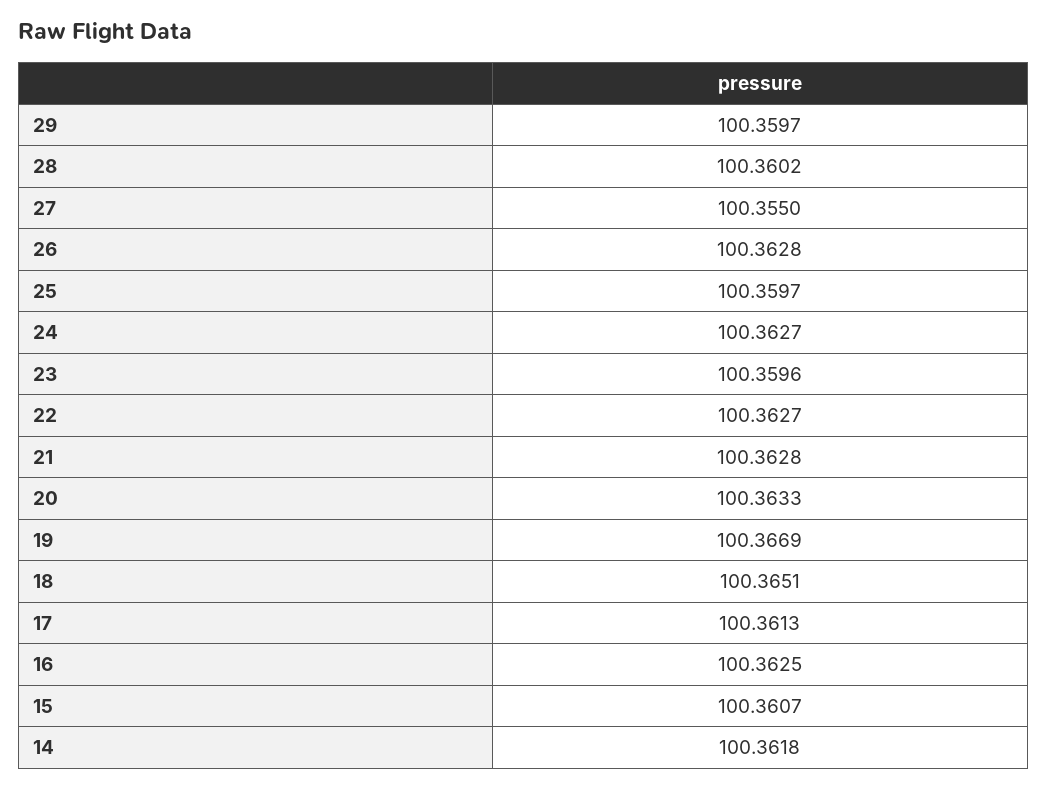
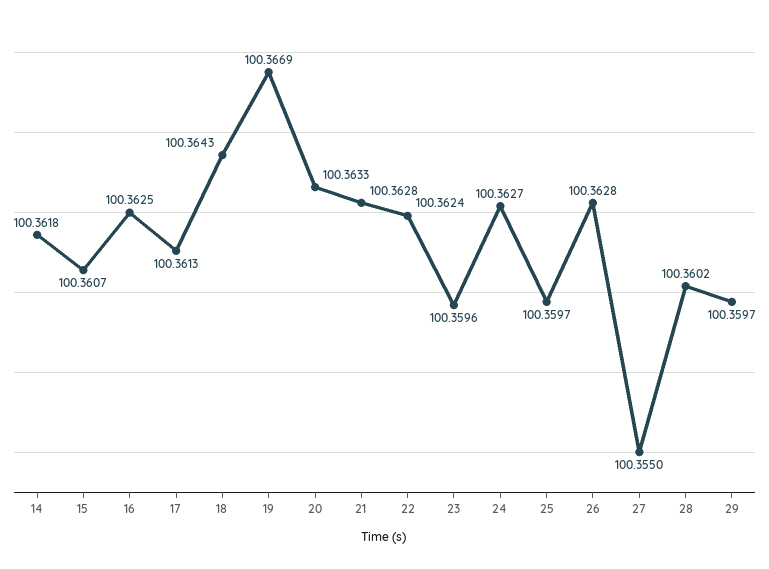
  {
    "29": 100.3597,
    "28": 100.3602,
    "27": 100.355,
    "26": 100.3628,
    "25": 100.3597,
    "24": 100.3627,
    "23": 100.3596,
-   "22": 100.3627,
+   "22": 100.3624,
    "21": 100.3628,
    "20": 100.3633,
    "19": 100.3669,
-   "18": 100.3651,
+   "18": 100.3643,
    "17": 100.3613,
    "16": 100.3625,
    "15": 100.3607,
    "14": 100.3618
  }

